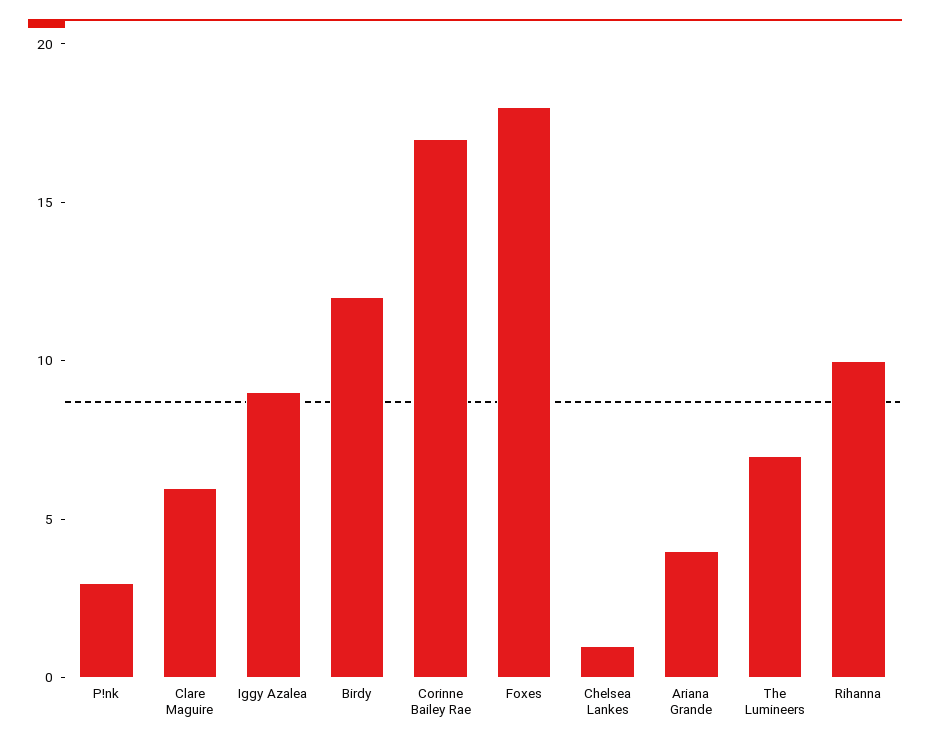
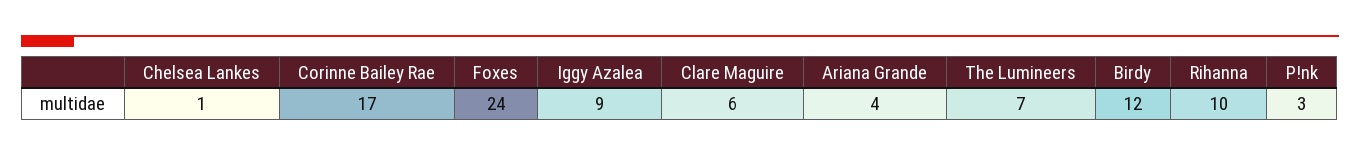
  {
    "P!nk": 3,
    "Clare Maguire": 6,
    "Iggy Azalea": 9,
    "Birdy": 12,
    "Corinne Bailey Rae": 17,
-   "Foxes": 18,
+   "Foxes": 24,
    "Chelsea Lankes": 1,
    "Ariana Grande": 4,
    "The Lumineers": 7,
    "Rihanna": 10
  }

